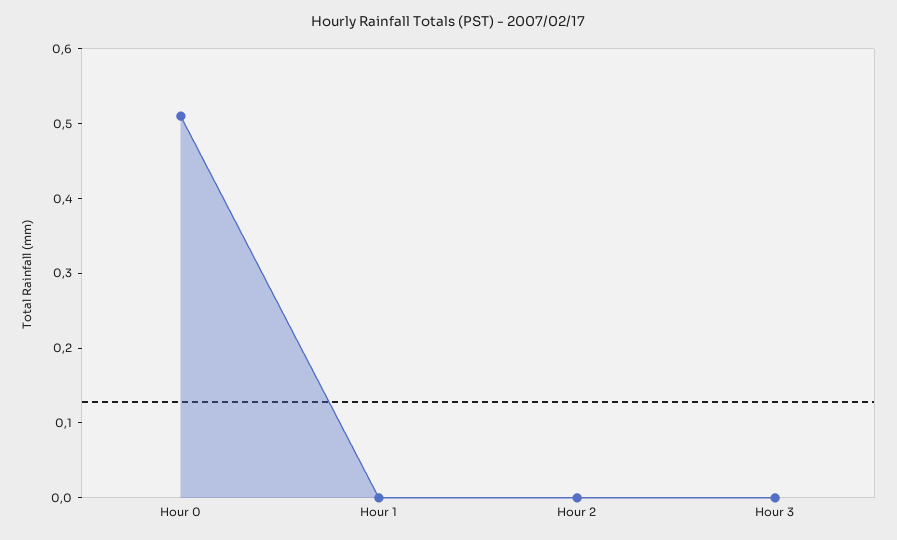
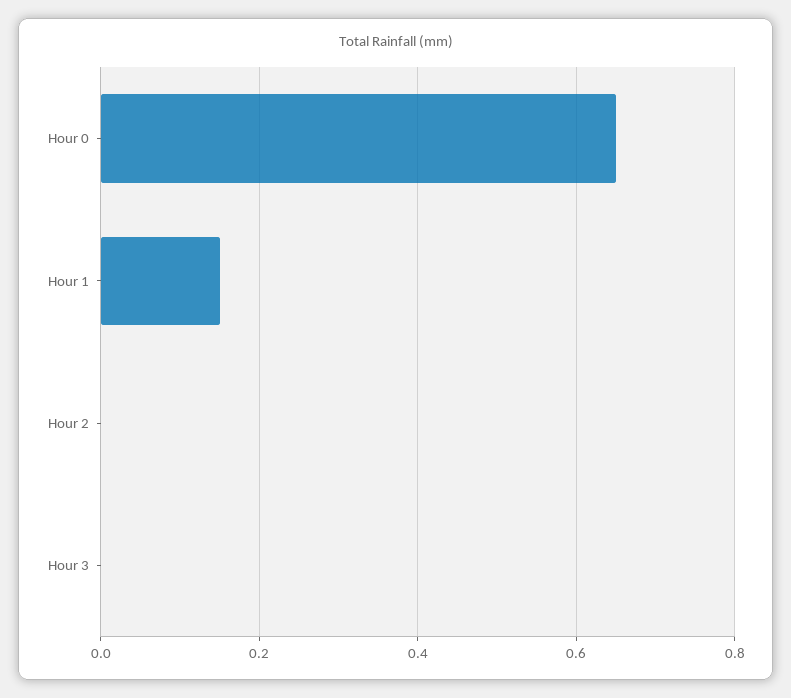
  {
-   "Hour 0": 0.5,
+   "Hour 0": 0.65,
-   "Hour 1": 0,
+   "Hour 1": 0.15,
    "Hour 2": 0,
    "Hour 3": 0
  }

